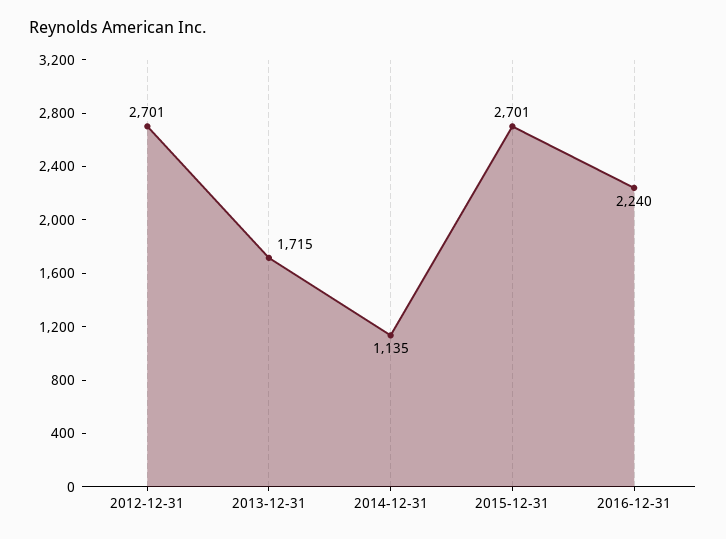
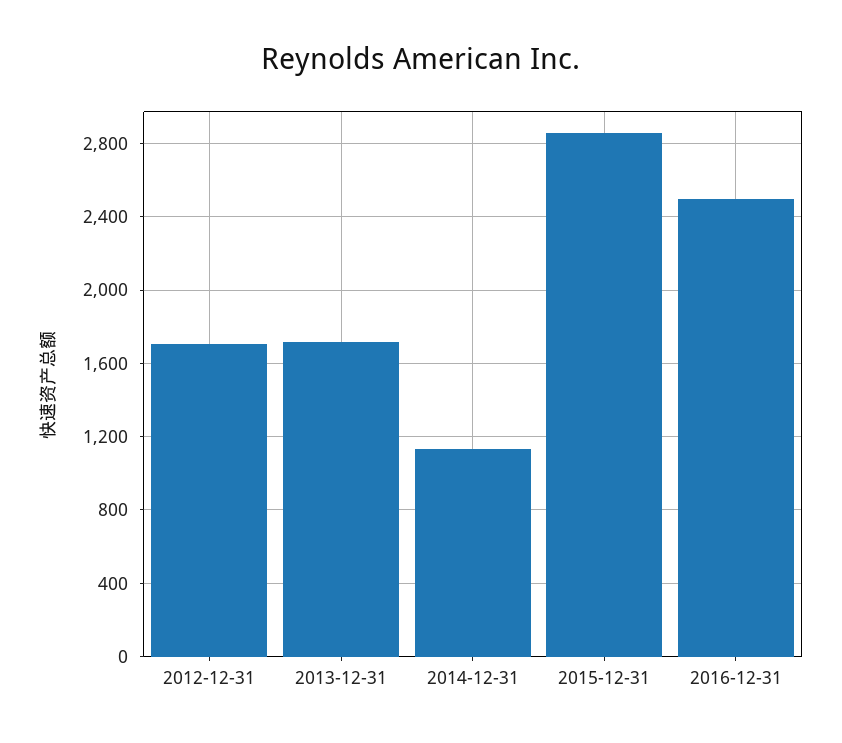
  {
-   "2012-12-31": 2701,
+   "2012-12-31": 1700,
    "2013-12-31": 1715,
    "2014-12-31": 1135,
-   "2015-12-31": 2701,
+   "2015-12-31": 2850,
-   "2016-12-31": 2240
+   "2016-12-31": 2500
  }

